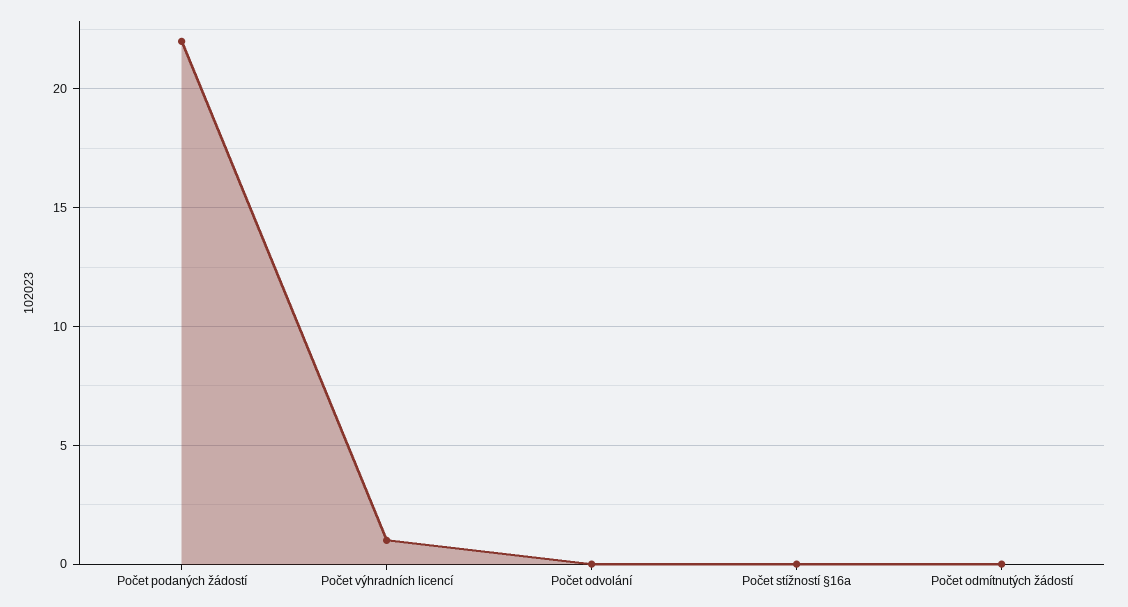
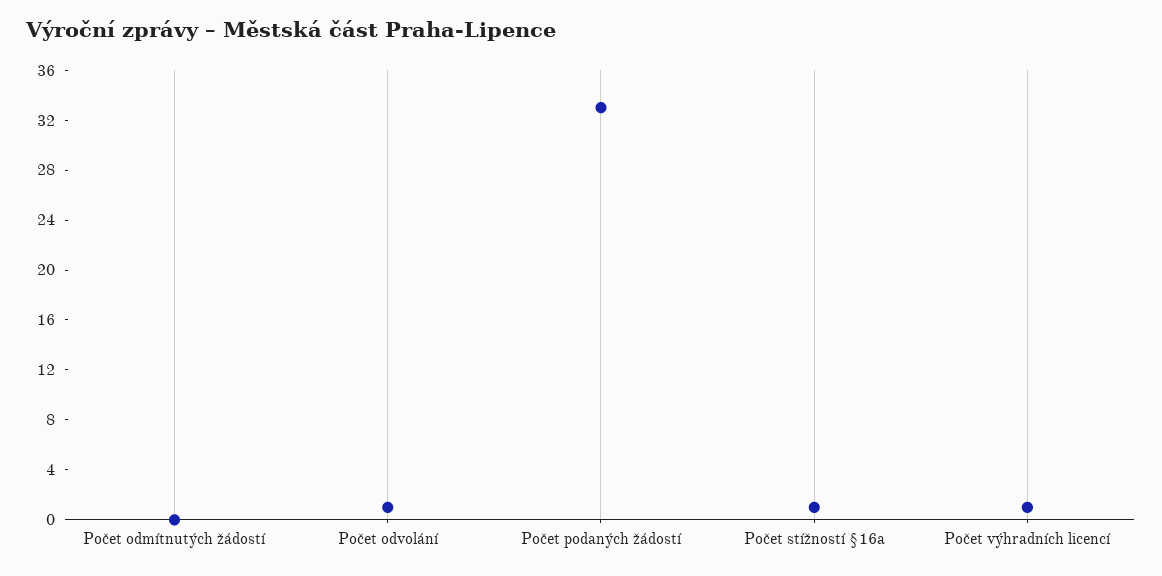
  {
-   "Počet podaných žádostí": 22,
+   "Počet podaných žádostí": 33,
    "Počet výhradních licencí": 1,
-   "Počet odvolání": 0,
+   "Počet odvolání": 1,
-   "Počet stížností §16a": 0,
+   "Počet stížností §16a": 1,
    "Počet odmítnutých žádostí": 0
  }

